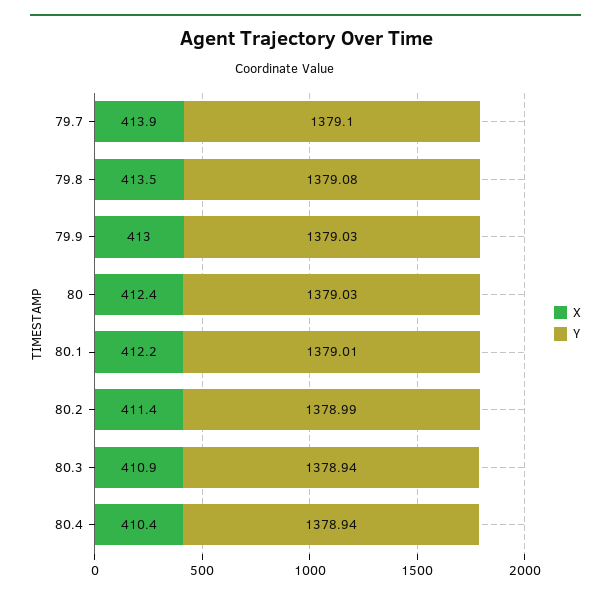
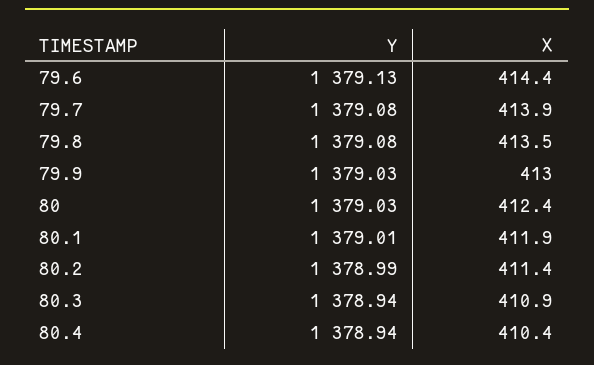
  {
    "X": {
      "79.7": 413.9,
      "79.8": 413.5,
      "79.9": 413,
      "80": 412.4,
-     "80.1": 412.2,
+     "80.1": 411.9,
      "80.2": 411.4,
      "80.3": 410.9,
-     "80.4": 410.4
+     "80.4": 410.4,
+     "79.6": 414.4
    },
    "Y": {
-     "79.7": 1379.1,
+     "79.7": 1379.08,
      "79.8": 1379.08,
      "79.9": 1379.03,
      "80": 1379.03,
      "80.1": 1379.01,
      "80.2": 1378.99,
      "80.3": 1378.94,
-     "80.4": 1378.94
+     "80.4": 1378.94,
+     "79.6": 1379.13
    }
  }

